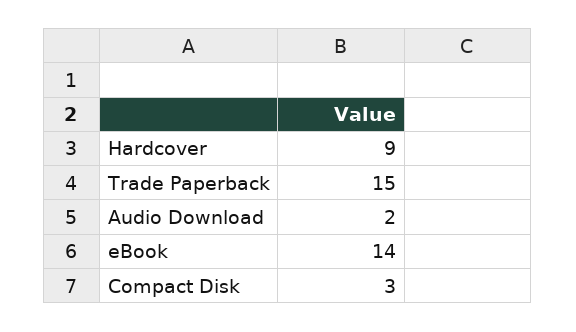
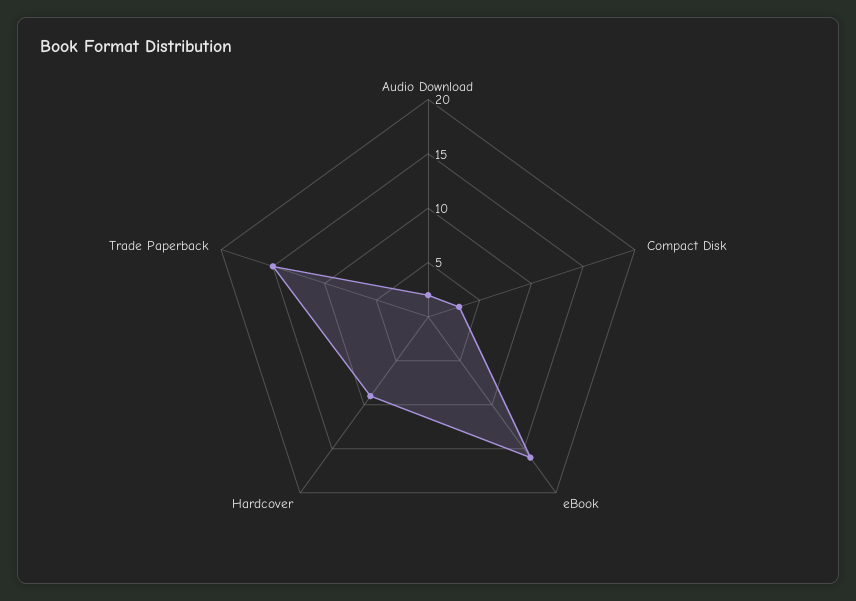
  {
    "Hardcover": 9,
    "Trade Paperback": 15,
    "Audio Download": 2,
-   "eBook": 14,
+   "eBook": 16,
    "Compact Disk": 3
  }

